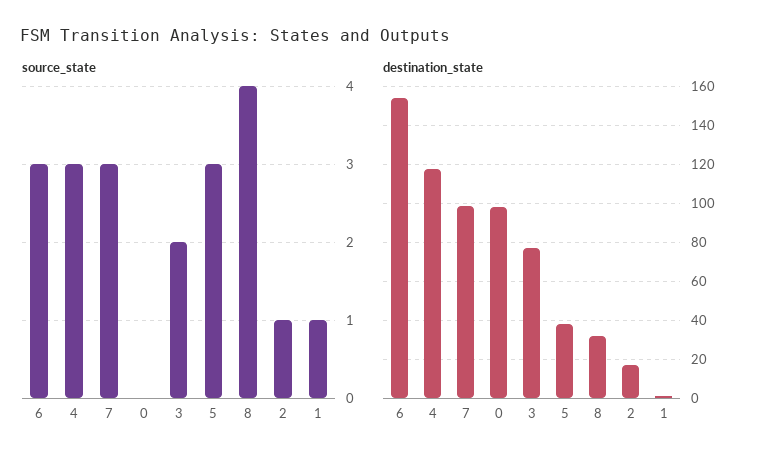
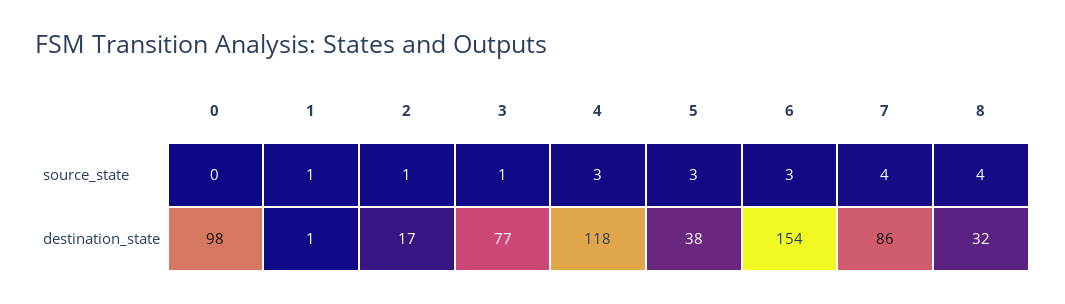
  {
    "source_state": {
      "6": 3,
      "4": 3,
-     "7": 3,
+     "7": 4,
      "0": 0,
-     "3": 2,
+     "3": 1,
      "5": 3,
      "8": 4,
      "2": 1,
      "1": 1
    },
    "destination_state": {
      "6": 154,
      "4": 118,
-     "7": 100,
+     "7": 86,
      "0": 98,
      "3": 77,
      "5": 38,
      "8": 32,
      "2": 17,
      "1": 1
    }
  }

